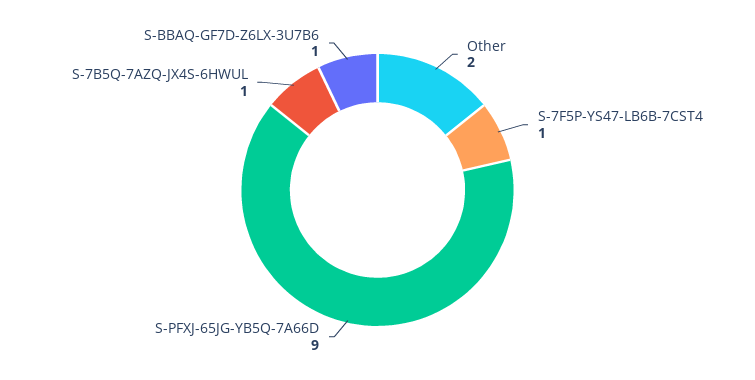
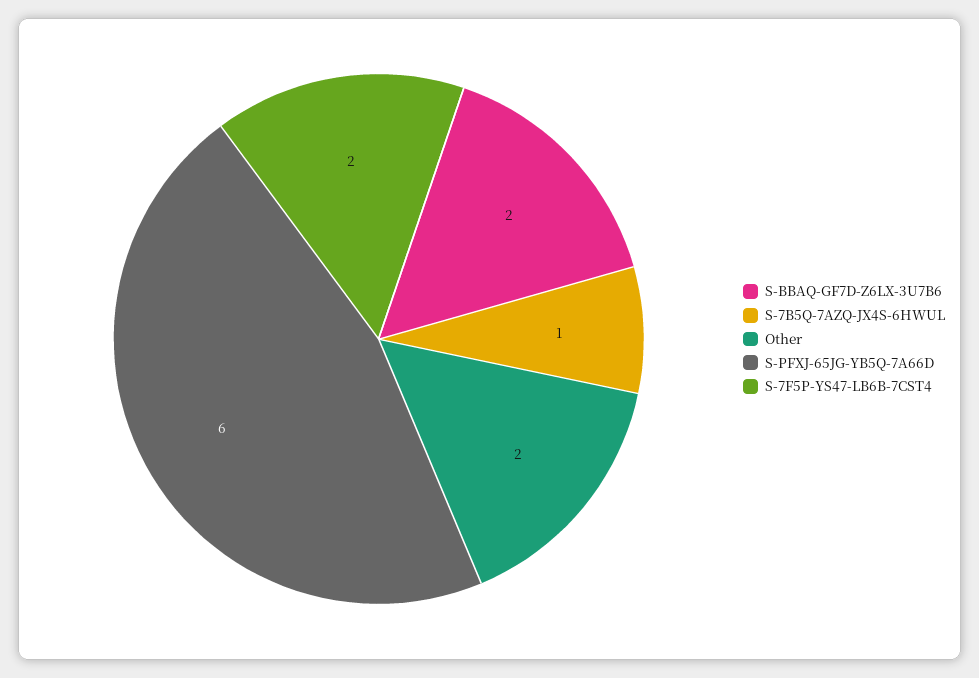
  {
    "Other": 2,
-   "S-7F5P-YS47-LB6B-7CST4": 1,
+   "S-7F5P-YS47-LB6B-7CST4": 2,
-   "S-PFXJ-65JG-YB5Q-7A66D": 9,
+   "S-PFXJ-65JG-YB5Q-7A66D": 6,
    "S-7B5Q-7AZQ-JX4S-6HWUL": 1,
-   "S-BBAQ-GF7D-Z6LX-3U7B6": 1
+   "S-BBAQ-GF7D-Z6LX-3U7B6": 2
  }

